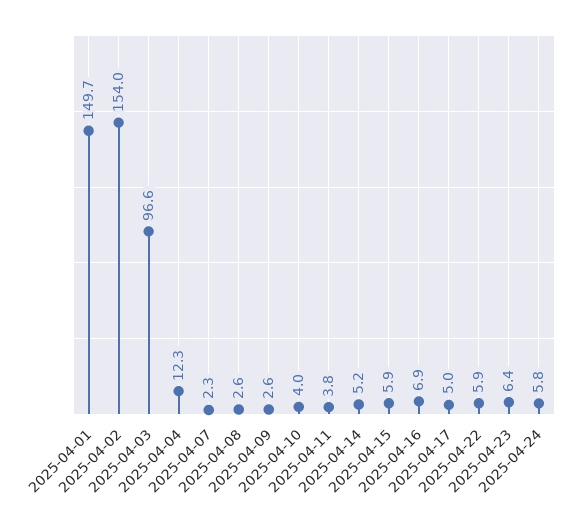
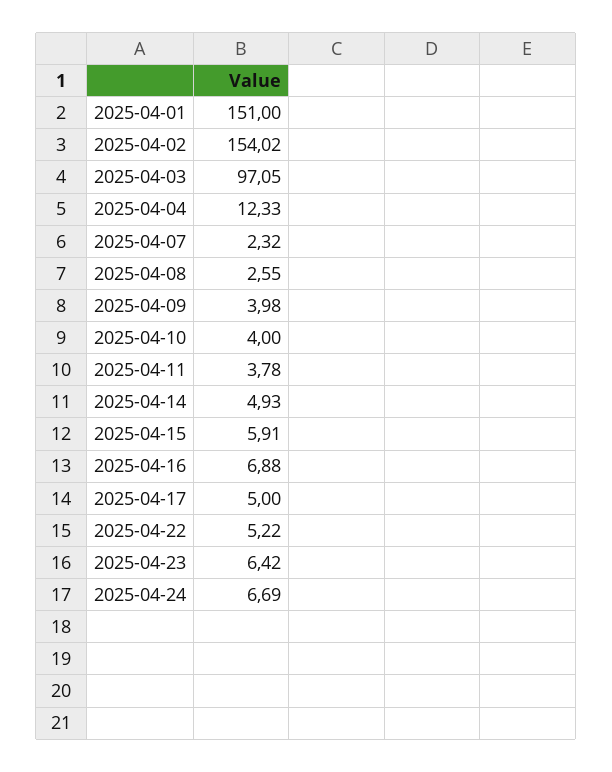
  {
-   "2025-04-01": 149.7,
+   "2025-04-01": 151,
    "2025-04-02": 154.02,
-   "2025-04-03": 96.6,
+   "2025-04-03": 97.05,
    "2025-04-04": 12.33,
    "2025-04-07": 2.32,
    "2025-04-08": 2.55,
-   "2025-04-09": 2.6,
+   "2025-04-09": 3.98,
    "2025-04-10": 4,
    "2025-04-11": 3.78,
-   "2025-04-14": 5.2,
+   "2025-04-14": 4.93,
    "2025-04-15": 5.91,
    "2025-04-16": 6.88,
    "2025-04-17": 5,
-   "2025-04-22": 5.9,
+   "2025-04-22": 5.22,
    "2025-04-23": 6.42,
-   "2025-04-24": 5.8
+   "2025-04-24": 6.69
  }

